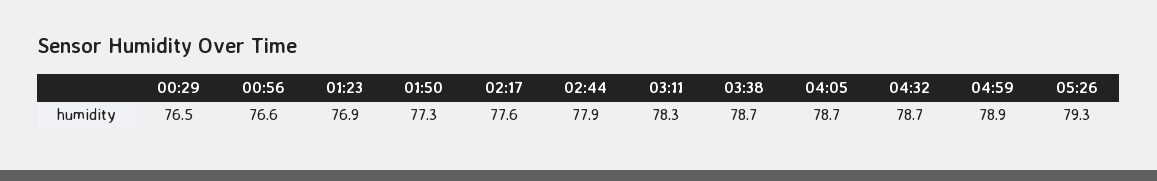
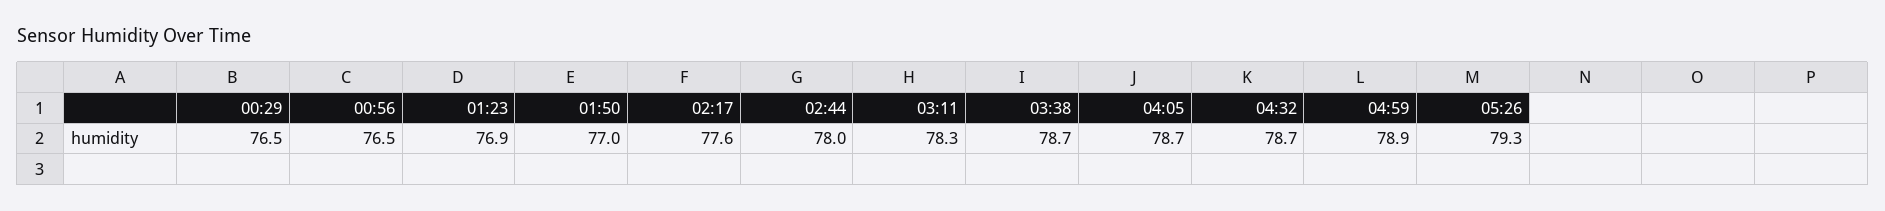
  {
    "00:29": 76.5,
-   "00:56": 76.6,
+   "00:56": 76.5,
    "01:23": 76.9,
-   "01:50": 77.3,
+   "01:50": 77,
    "02:17": 77.6,
-   "02:44": 77.9,
+   "02:44": 78,
    "03:11": 78.3,
    "03:38": 78.7,
    "04:05": 78.7,
    "04:32": 78.7,
    "04:59": 78.9,
    "05:26": 79.3
  }

